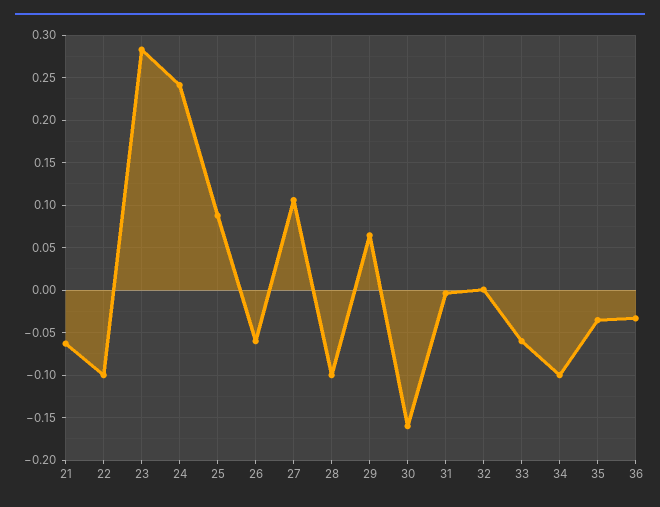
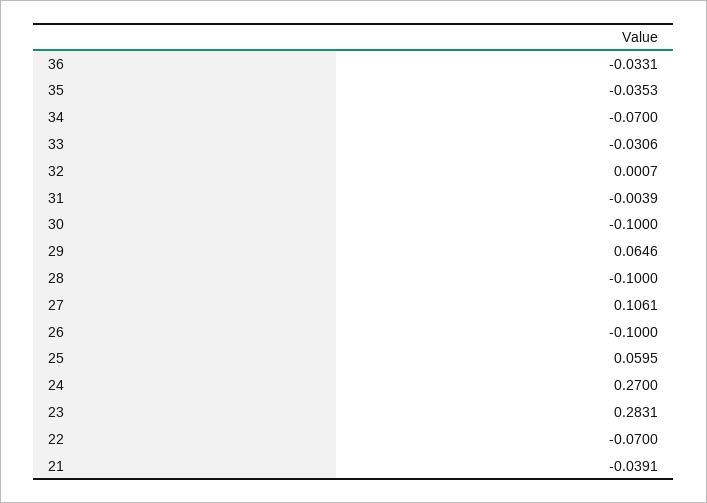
  {
-   "21": -0.06,
+   "21": -0.0391,
-   "22": -0.1,
+   "22": -0.07,
    "23": 0.2831,
-   "24": 0.24,
+   "24": 0.27,
-   "25": 0.09,
+   "25": 0.0595,
-   "26": -0.06,
+   "26": -0.1,
    "27": 0.1061,
    "28": -0.1,
    "29": 0.0646,
-   "30": -0.16,
+   "30": -0.1,
    "31": -0.0039,
    "32": 0.0007,
-   "33": -0.06,
+   "33": -0.0306,
-   "34": -0.1,
+   "34": -0.07,
    "35": -0.0353,
    "36": -0.0331
  }

